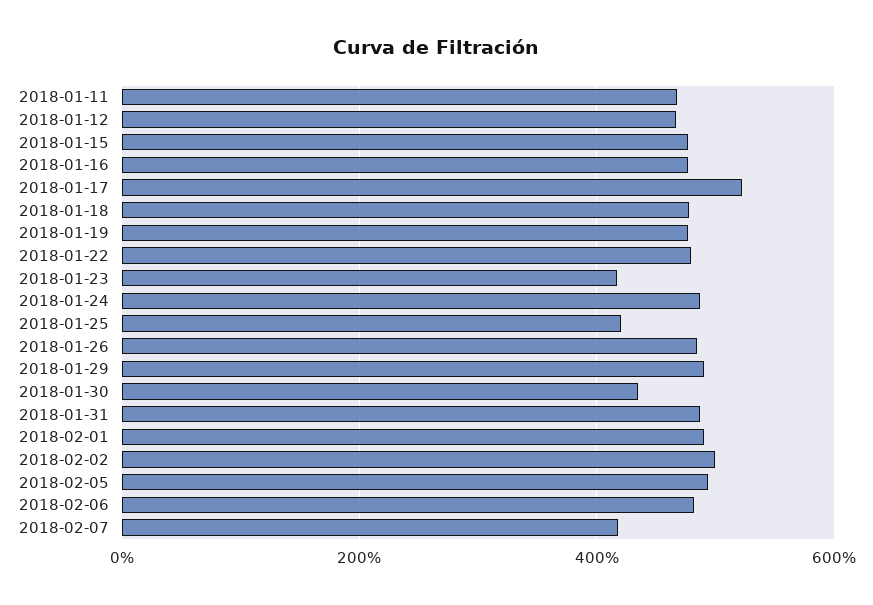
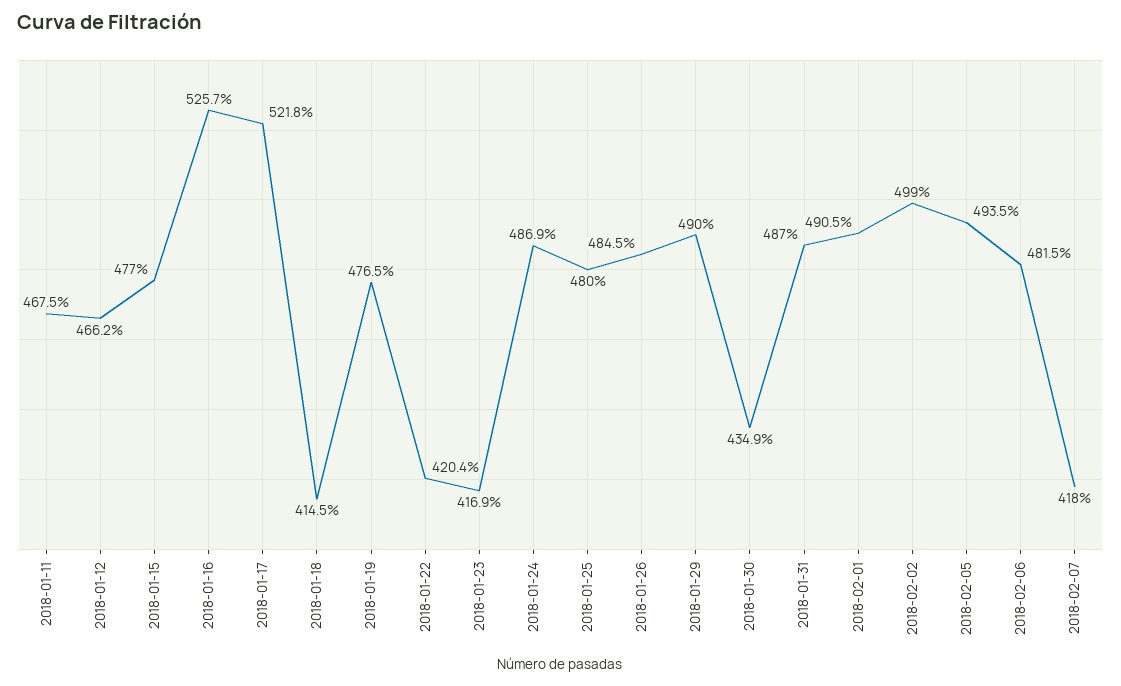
  {
    "2018-01-11": 467.5,
    "2018-01-12": 466.2,
    "2018-01-15": 477,
-   "2018-01-16": 480,
+   "2018-01-16": 525.7,
    "2018-01-17": 521.8,
-   "2018-01-18": 480,
+   "2018-01-18": 414.5,
    "2018-01-19": 476.5,
-   "2018-01-22": 480,
+   "2018-01-22": 420.4,
    "2018-01-23": 416.9,
    "2018-01-24": 486.9,
-   "2018-01-25": 420,
+   "2018-01-25": 480,
    "2018-01-26": 484.5,
    "2018-01-29": 490,
    "2018-01-30": 434.9,
    "2018-01-31": 487,
    "2018-02-01": 490.5,
    "2018-02-02": 499,
    "2018-02-05": 493.5,
    "2018-02-06": 481.5,
    "2018-02-07": 418
  }

